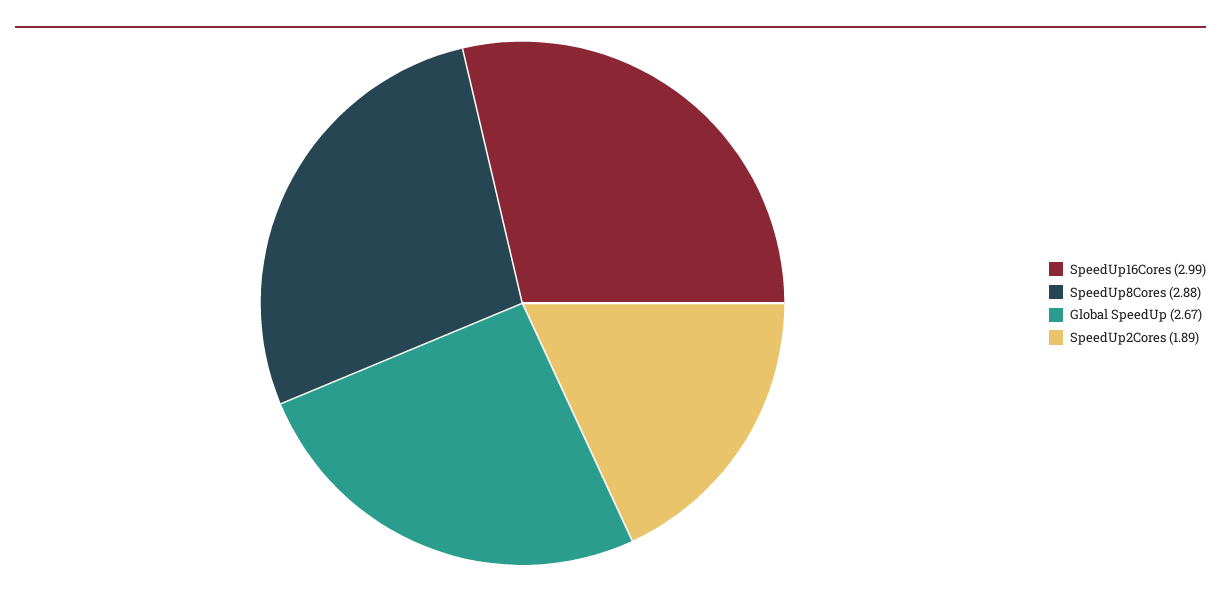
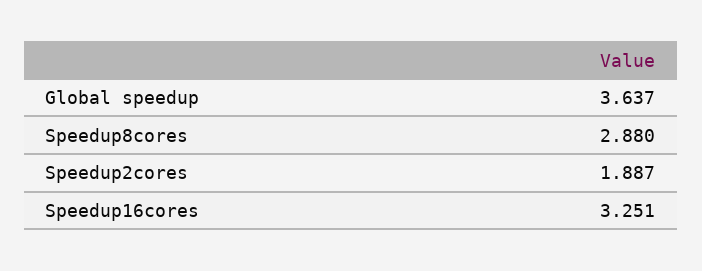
  {
-   "SpeedUp16Cores": 2.99,
+   "SpeedUp16Cores": 3.251,
    "SpeedUp8Cores": 2.88,
-   "Global SpeedUp": 2.67,
+   "Global SpeedUp": 3.637,
    "SpeedUp2Cores": 1.887
  }

